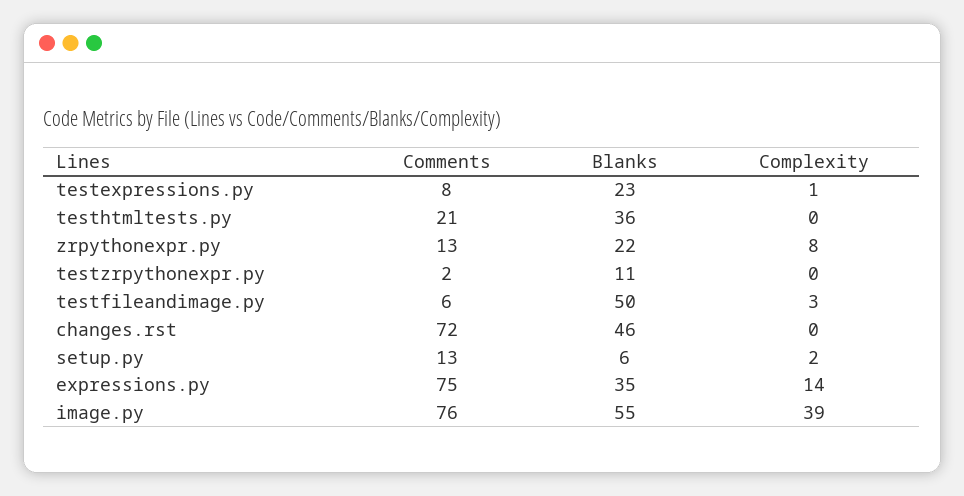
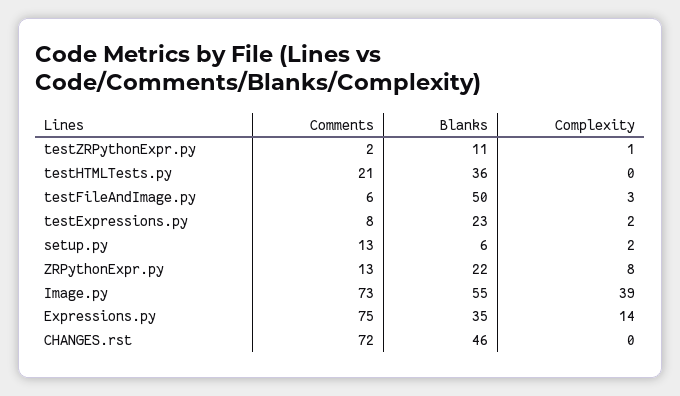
  {
    "Comments": {
      "testexpressions.py": 8,
      "testhtmltests.py": 21,
      "zrpythonexpr.py": 13,
      "testzrpythonexpr.py": 2,
      "testfileandimage.py": 6,
      "changes.rst": 72,
      "setup.py": 13,
      "expressions.py": 75,
-     "image.py": 76
+     "image.py": 73
    },
    "Blanks": {
      "testexpressions.py": 23,
      "testhtmltests.py": 36,
      "zrpythonexpr.py": 22,
      "testzrpythonexpr.py": 11,
      "testfileandimage.py": 50,
      "changes.rst": 46,
      "setup.py": 6,
      "expressions.py": 35,
      "image.py": 55
    },
    "Complexity": {
-     "testexpressions.py": 1,
+     "testexpressions.py": 2,
      "testhtmltests.py": 0,
      "zrpythonexpr.py": 8,
-     "testzrpythonexpr.py": 0,
+     "testzrpythonexpr.py": 1,
      "testfileandimage.py": 3,
      "changes.rst": 0,
      "setup.py": 2,
      "expressions.py": 14,
      "image.py": 39
    }
  }

